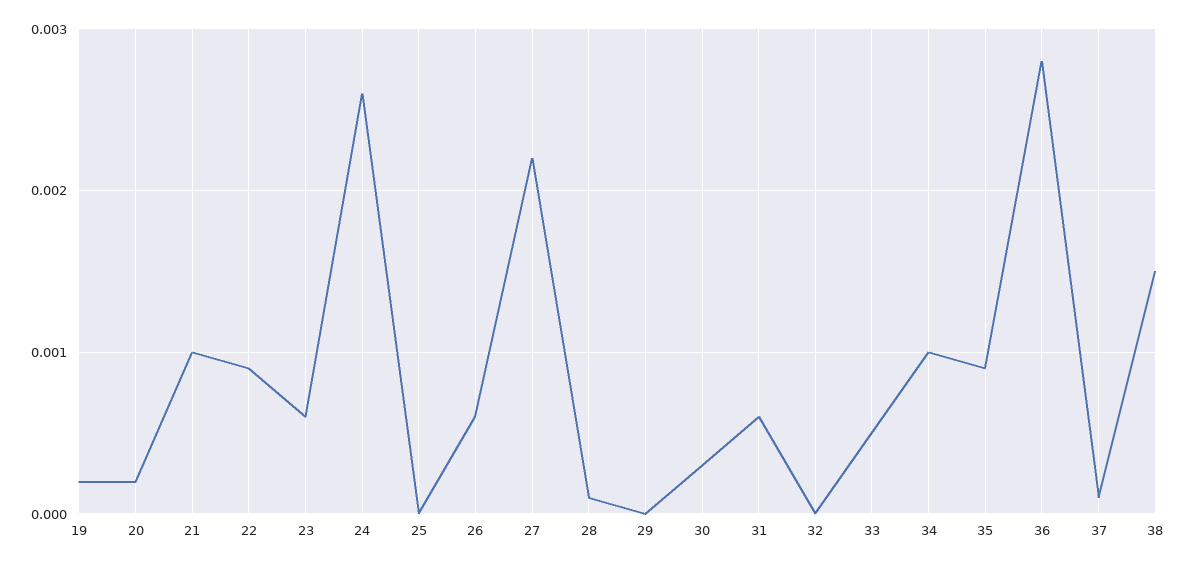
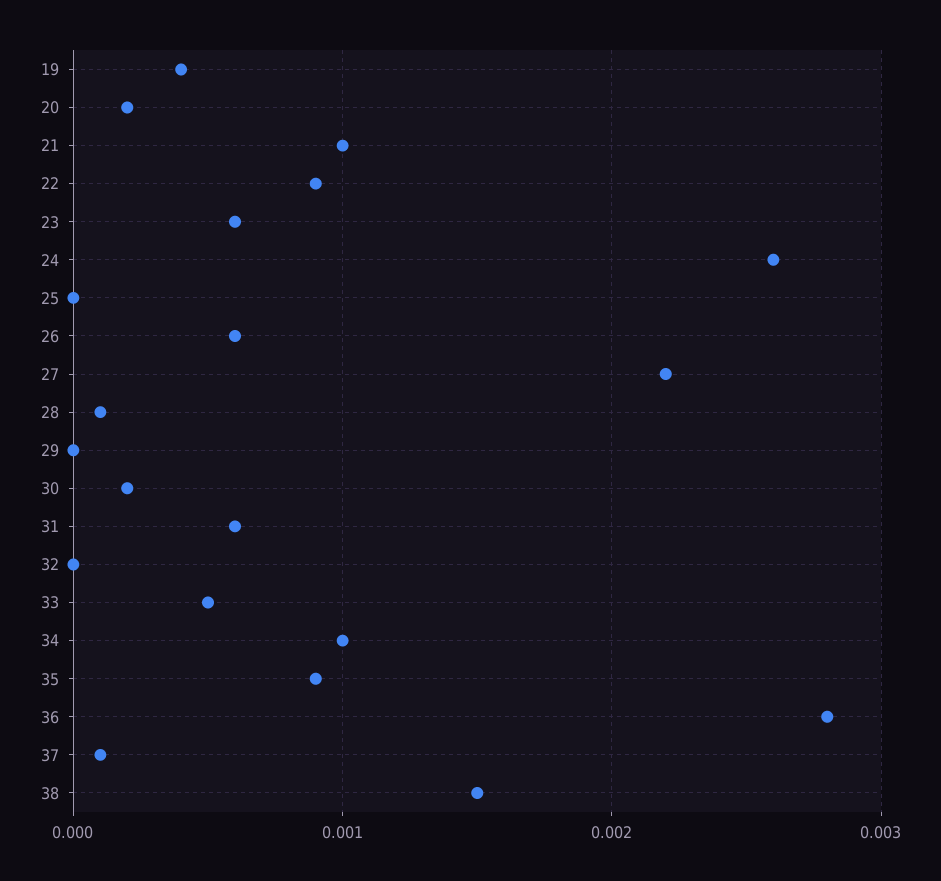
  {
-   "19": 0.0002,
+   "19": 0.0004,
    "20": 0.0002,
    "21": 0.001,
    "22": 0.0009,
    "23": 0.0006,
    "24": 0.0026,
    "25": 0,
    "26": 0.0006,
    "27": 0.0022,
    "28": 0.0001,
    "29": 0,
-   "30": 0.0003,
+   "30": 0.0002,
    "31": 0.0006,
    "32": 0,
    "33": 0.0005,
    "34": 0.001,
    "35": 0.0009,
    "36": 0.0028,
    "37": 0.0001,
    "38": 0.0015
  }

